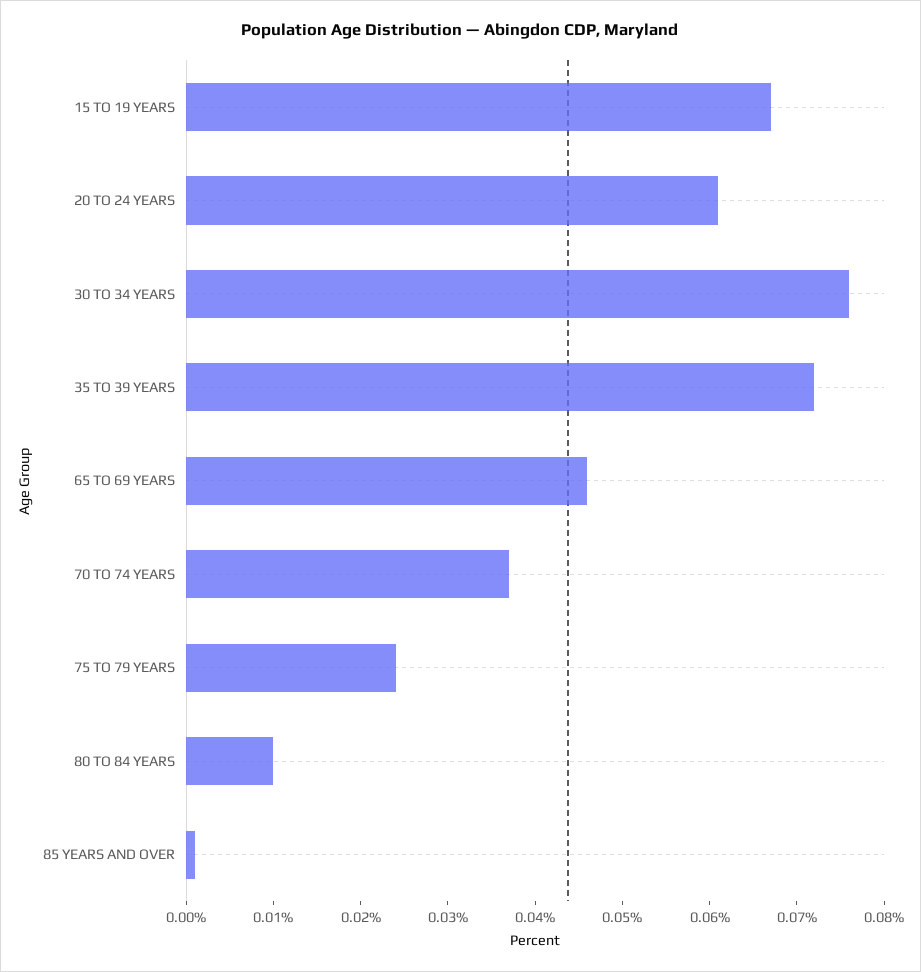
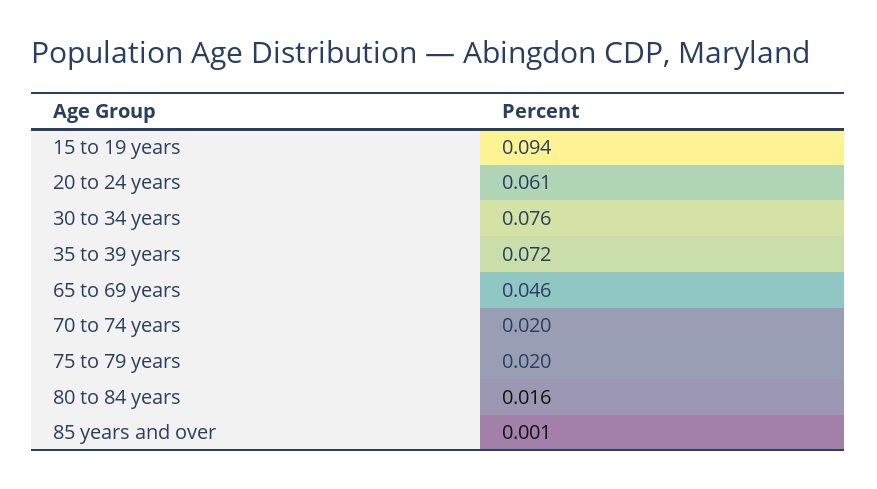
  {
-   "15 TO 19 YEARS": 0.067,
+   "15 TO 19 YEARS": 0.094,
    "20 TO 24 YEARS": 0.061,
    "30 TO 34 YEARS": 0.076,
    "35 TO 39 YEARS": 0.072,
    "65 TO 69 YEARS": 0.046,
-   "70 TO 74 YEARS": 0.037,
+   "70 TO 74 YEARS": 0.02,
-   "75 TO 79 YEARS": 0.024,
+   "75 TO 79 YEARS": 0.02,
-   "80 TO 84 YEARS": 0.01,
+   "80 TO 84 YEARS": 0.016,
    "85 YEARS AND OVER": 0.001
  }

